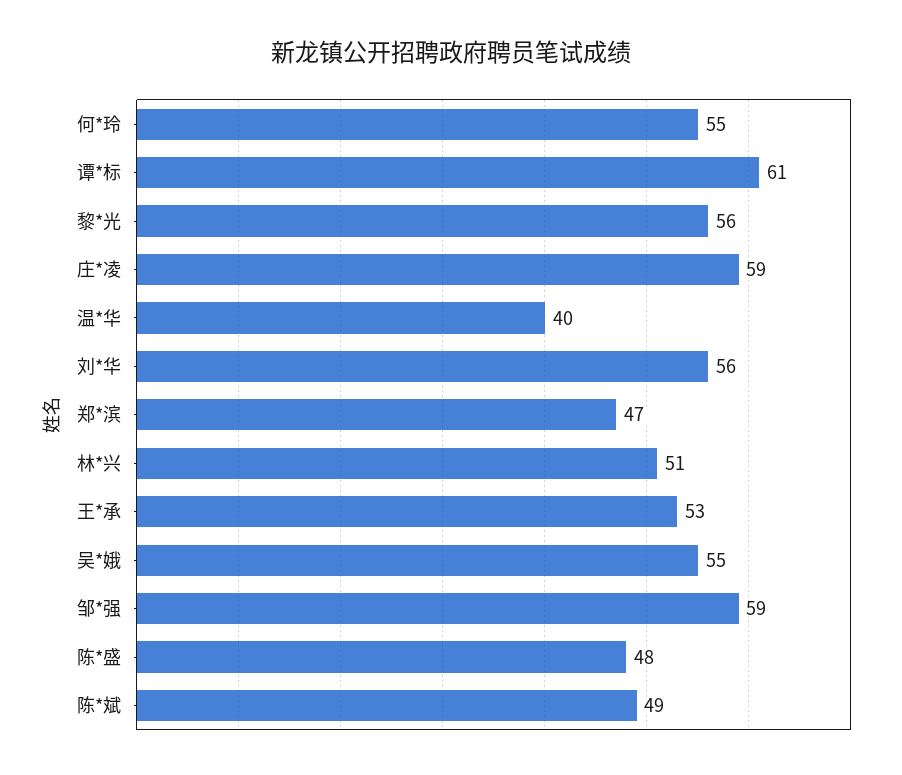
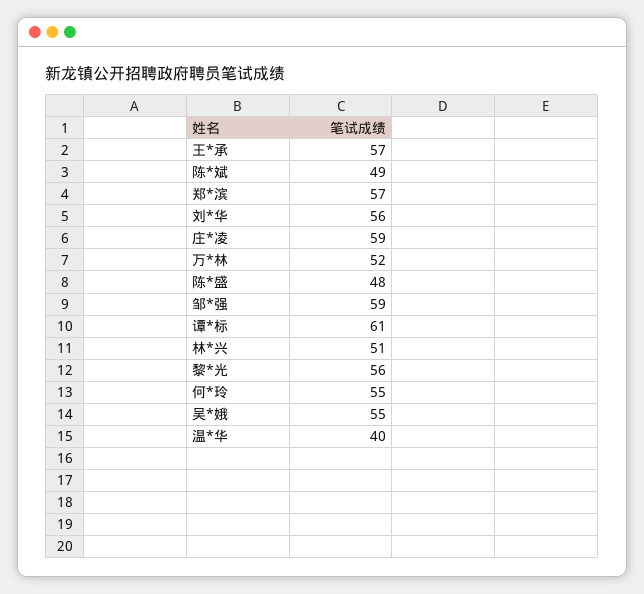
  {
    "何*玲": 55,
    "谭*标": 61,
    "黎*光": 56,
    "庄*凌": 59,
    "温*华": 40,
    "刘*华": 56,
-   "郑*滨": 47,
+   "郑*滨": 57,
    "林*兴": 51,
-   "王*承": 53,
+   "王*承": 57,
    "吴*娥": 55,
    "邹*强": 59,
    "陈*盛": 48,
-   "陈*斌": 49
+   "陈*斌": 49,
+   "万*林": 52
  }

